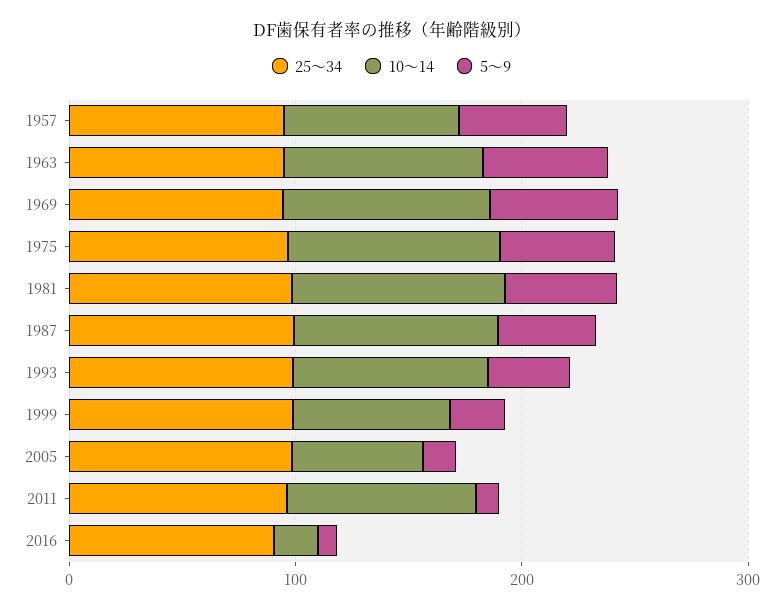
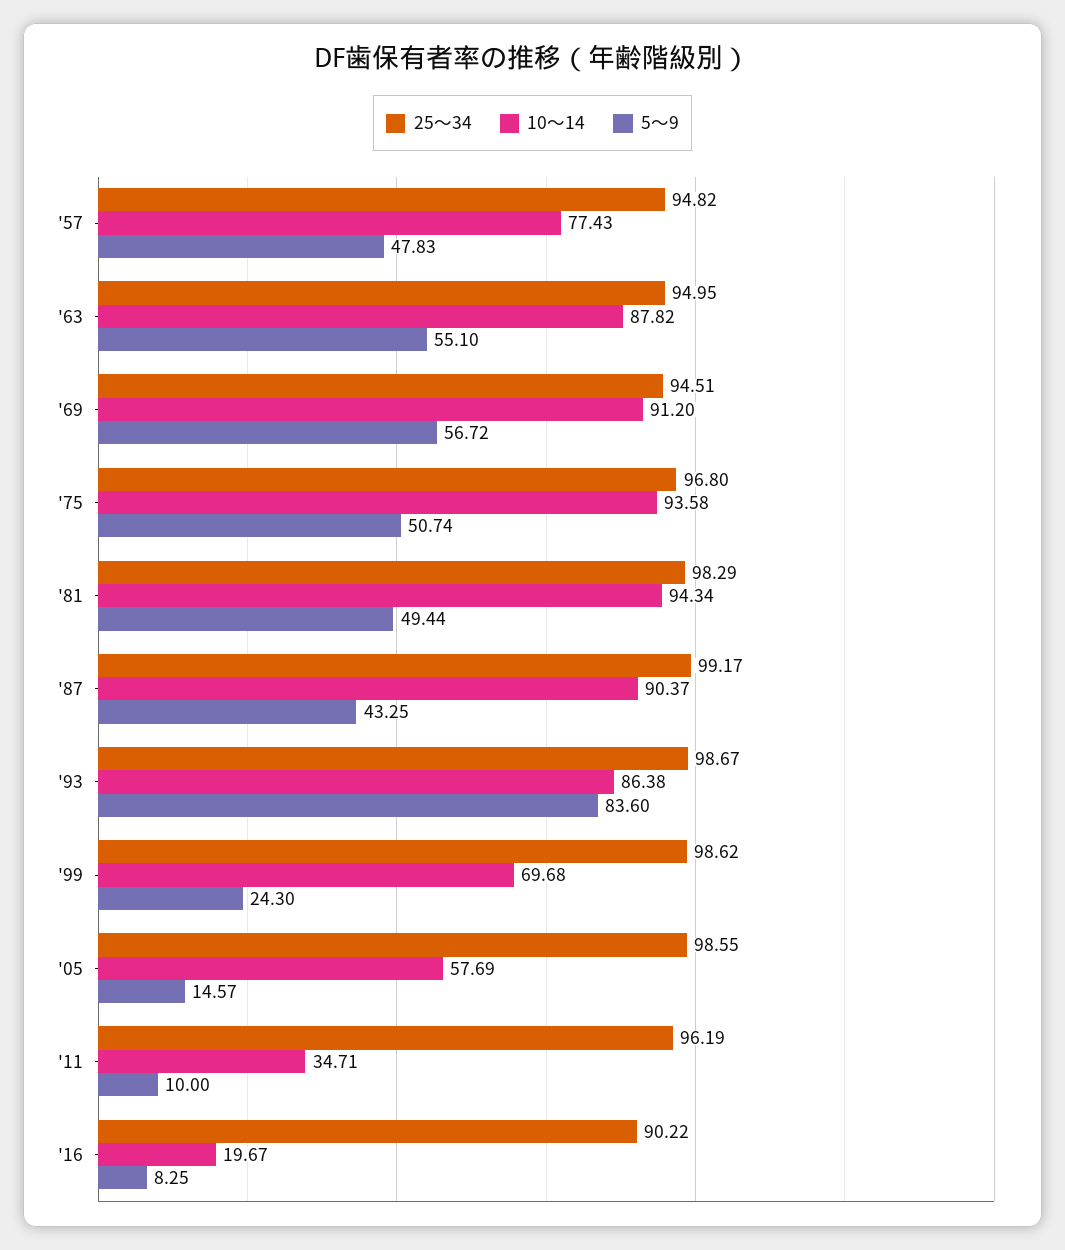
  {
    "25～34": {
      "1957": 94.82,
      "1963": 94.95,
      "1969": 94.51,
      "1975": 96.8,
      "1981": 98.29,
      "1987": 99.17,
      "1993": 98.67,
      "1999": 98.62,
      "2005": 98.55,
      "2011": 96.19,
      "2016": 90.22
    },
    "10～14": {
      "1957": 77.43,
      "1963": 87.82,
      "1969": 91.2,
      "1975": 93.58,
      "1981": 94.34,
      "1987": 90.37,
      "1993": 86.38,
      "1999": 69.68,
      "2005": 57.69,
-     "2011": 80,
+     "2011": 34.71,
      "2016": 19.67
    },
    "5～9": {
      "1957": 47.83,
      "1963": 55.1,
      "1969": 56.72,
      "1975": 50.74,
      "1981": 49.44,
      "1987": 43.25,
-     "1993": 40,
+     "1993": 83.6,
      "1999": 24.3,
      "2005": 14.57,
      "2011": 10,
      "2016": 8.25
    }
  }

